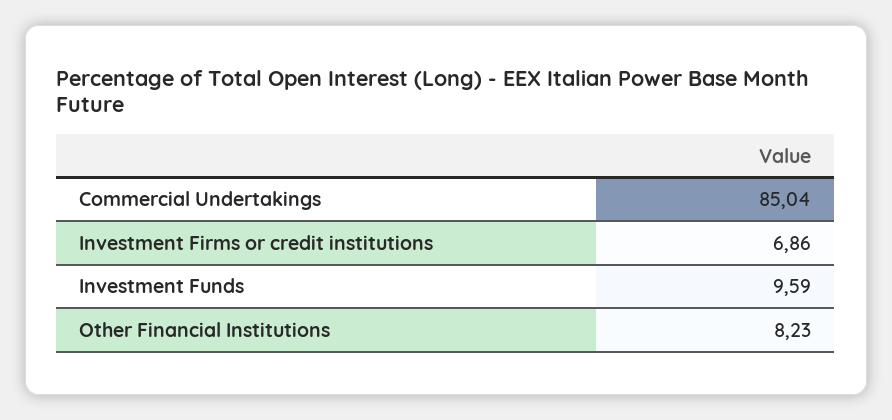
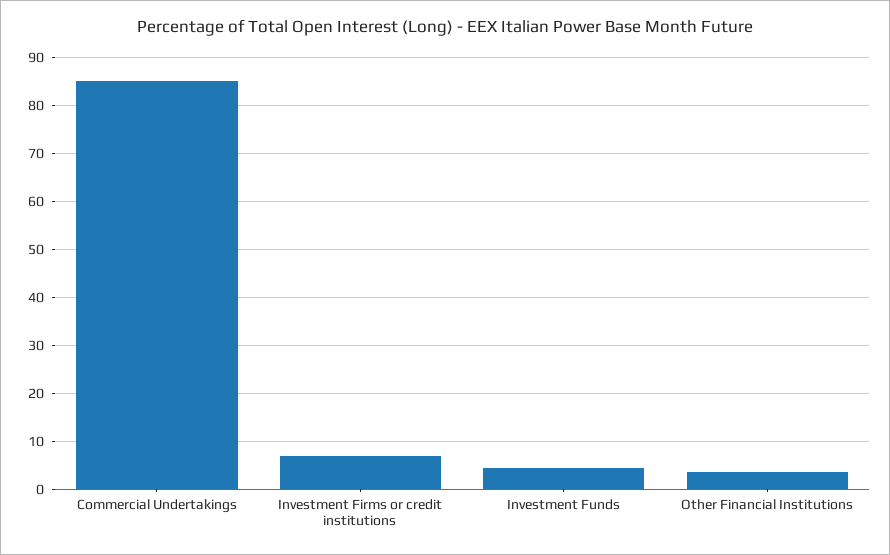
  {
    "Commercial Undertakings": 85.04,
    "Investment Firms or credit institutions": 6.86,
-   "Investment Funds": 9.59,
+   "Investment Funds": 4,
-   "Other Financial Institutions": 8.23
+   "Other Financial Institutions": 4
  }

